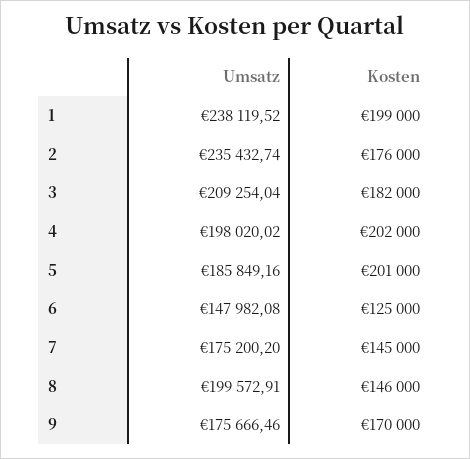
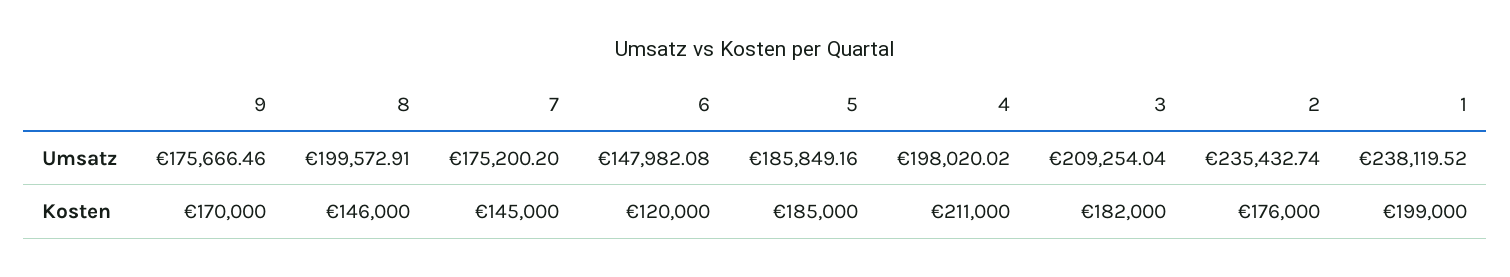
  {
    "Umsatz": {
      "1": 238119.52,
      "2": 235432.74,
      "3": 209254.04,
      "4": 198020.02,
      "5": 185849.16,
      "6": 147982.08,
      "7": 175200.2,
      "8": 199572.91,
      "9": 175666.46
    },
    "Kosten": {
      "1": 199000,
      "2": 176000,
      "3": 182000,
-     "4": 202000,
+     "4": 211000,
-     "5": 201000,
+     "5": 185000,
-     "6": 125000,
+     "6": 120000,
      "7": 145000,
      "8": 146000,
      "9": 170000
    }
  }

